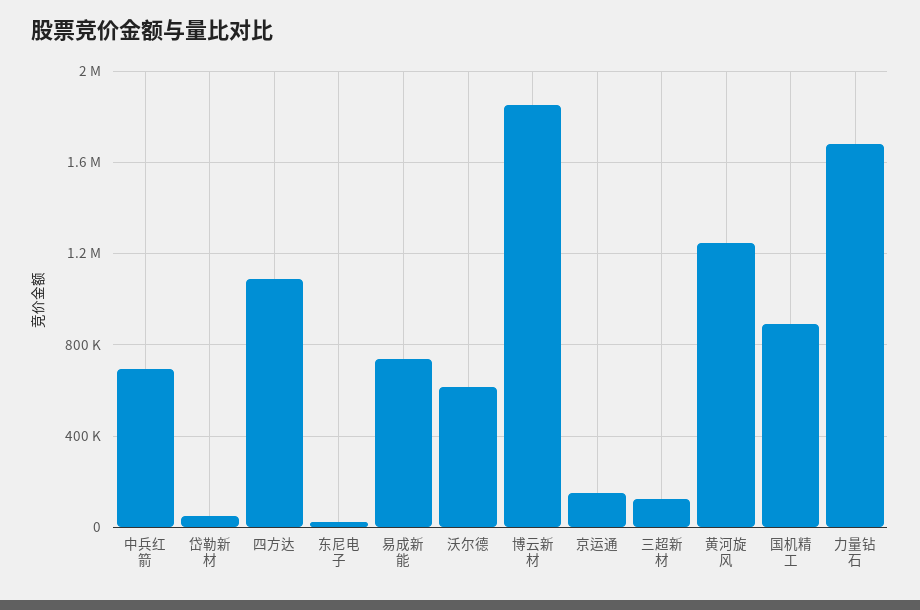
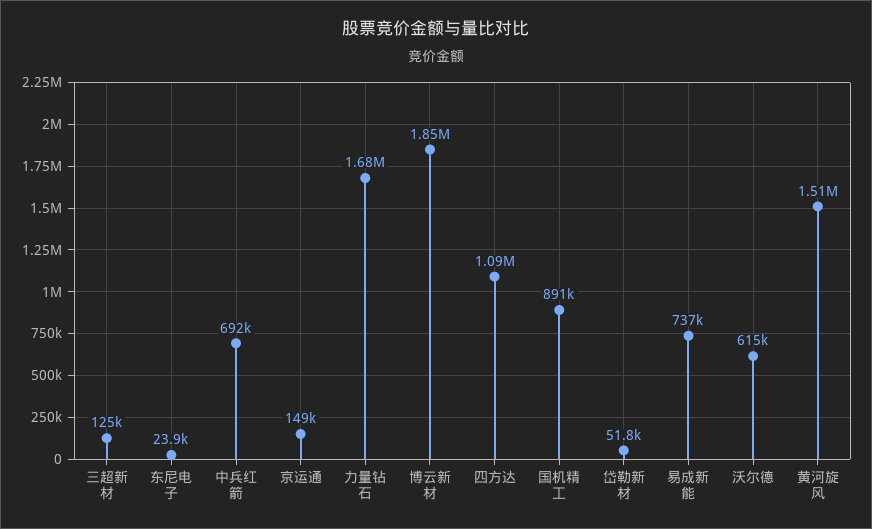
  {
    "中兵红箭": 692000,
    "岱勒新材": 51800,
    "四方达": 1090000,
    "东尼电子": 23900,
    "易成新能": 737000,
    "沃尔德": 615000,
    "博云新材": 1850000,
    "京运通": 149000,
    "三超新材": 125000,
-   "黄河旋风": 1250000,
+   "黄河旋风": 1510000,
    "国机精工": 891000,
    "力量钻石": 1680000
  }

